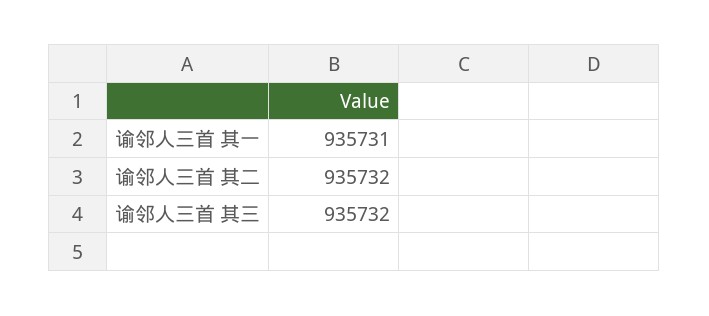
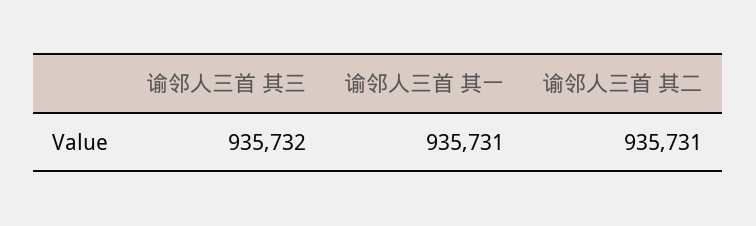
  {
    "谕邻人三首 其一": 935731,
-   "谕邻人三首 其二": 935732,
+   "谕邻人三首 其二": 935731,
    "谕邻人三首 其三": 935732
  }

